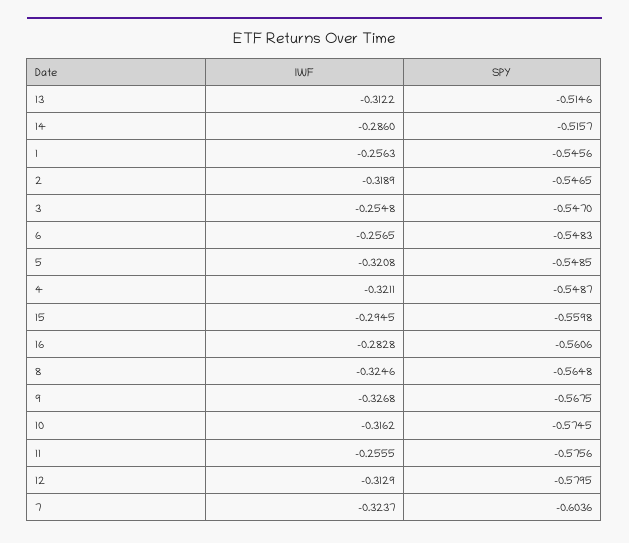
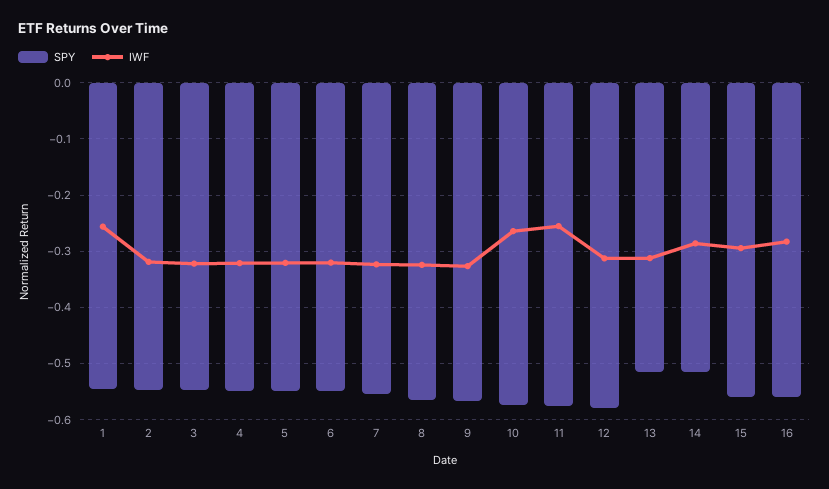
  {
    "IWF": {
      "13": -0.3122,
      "14": -0.286,
      "1": -0.2563,
      "2": -0.3189,
-     "3": -0.2548,
+     "3": -0.32,
-     "6": -0.2565,
+     "6": -0.32,
      "5": -0.3208,
      "4": -0.3211,
      "15": -0.2945,
      "16": -0.2828,
      "8": -0.3246,
      "9": -0.3268,
-     "10": -0.3162,
+     "10": -0.26,
      "11": -0.2555,
      "12": -0.3129,
      "7": -0.3237
    },
    "SPY": {
      "13": -0.5146,
      "14": -0.5157,
      "1": -0.5456,
      "2": -0.5465,
      "3": -0.547,
      "6": -0.5483,
      "5": -0.5485,
      "4": -0.5487,
      "15": -0.5598,
      "16": -0.5606,
      "8": -0.5648,
      "9": -0.5675,
      "10": -0.5745,
      "11": -0.5756,
      "12": -0.5795,
-     "7": -0.6036
+     "7": -0.56
    }
  }

